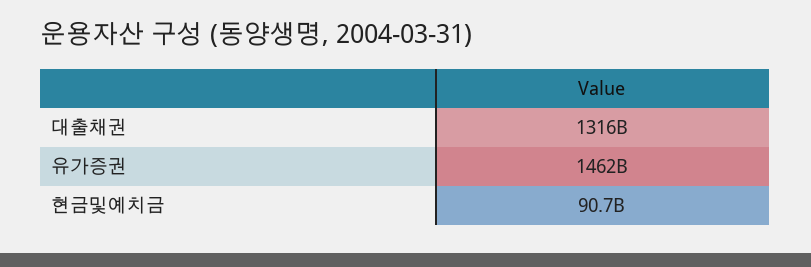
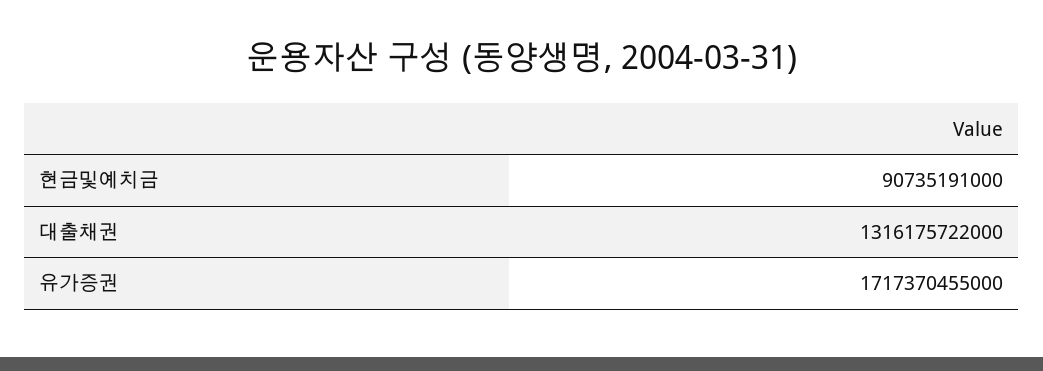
  {
    "대출채권": 1316175722000,
-   "유가증권": 1462000000000,
+   "유가증권": 1717370455000,
    "현금및예치금": 90735191000
  }

